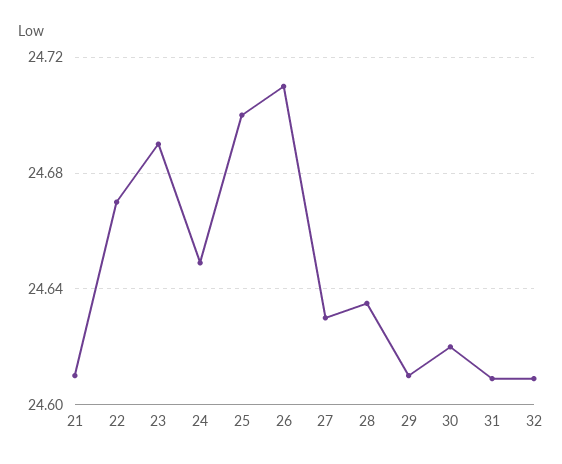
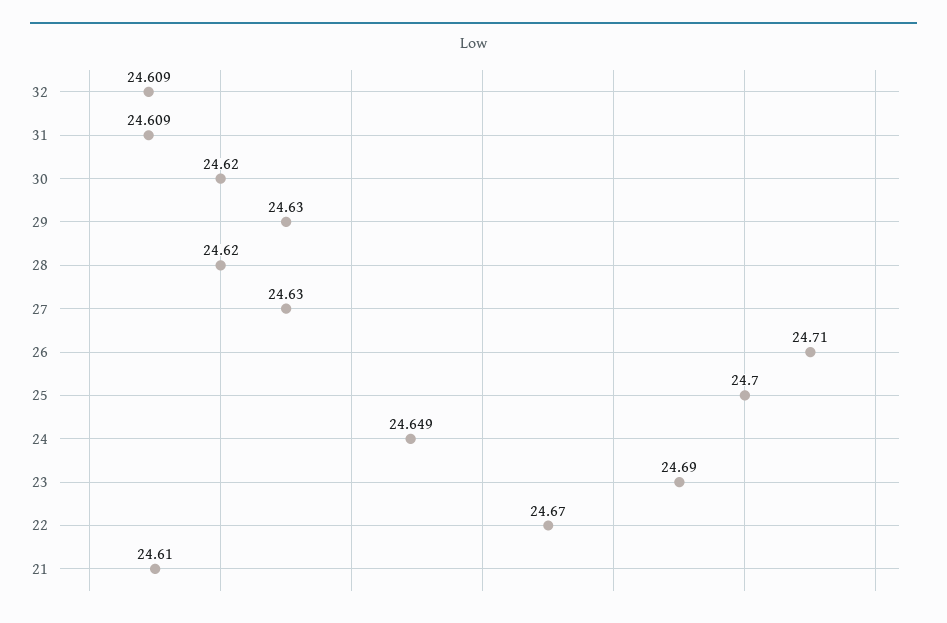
  {
    "21": 24.61,
    "22": 24.67,
    "23": 24.69,
    "24": 24.649,
    "25": 24.7,
    "26": 24.71,
    "27": 24.63,
-   "28": 24.635,
+   "28": 24.62,
-   "29": 24.61,
+   "29": 24.63,
    "30": 24.62,
    "31": 24.609,
    "32": 24.609
  }

